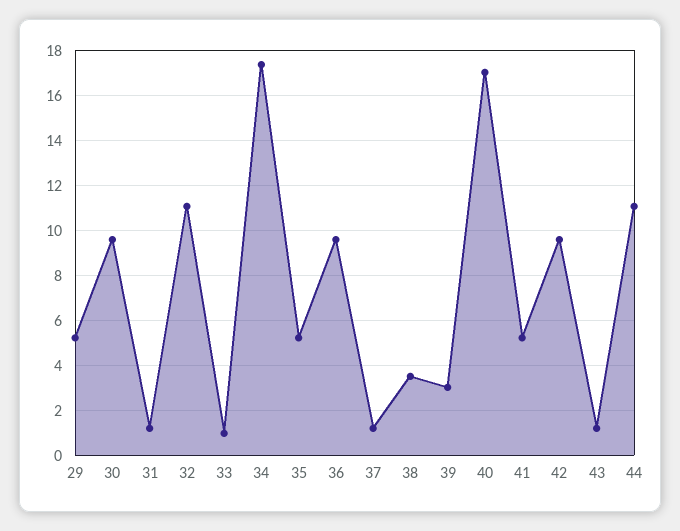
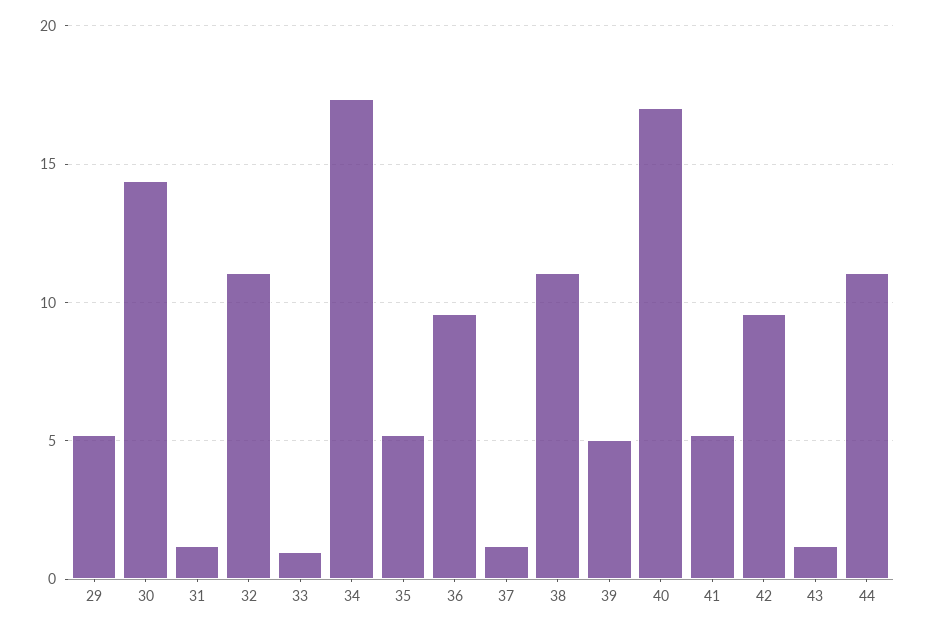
  {
    "29": 5,
-   "30": 9.5,
+   "30": 14.5,
    "31": 1,
    "32": 11,
    "33": 1,
    "34": 17.5,
    "35": 5,
    "36": 9.5,
    "37": 1,
-   "38": 3.5,
+   "38": 11,
-   "39": 3,
+   "39": 5,
    "40": 17,
    "41": 5,
    "42": 9.5,
    "43": 1,
    "44": 11
  }

